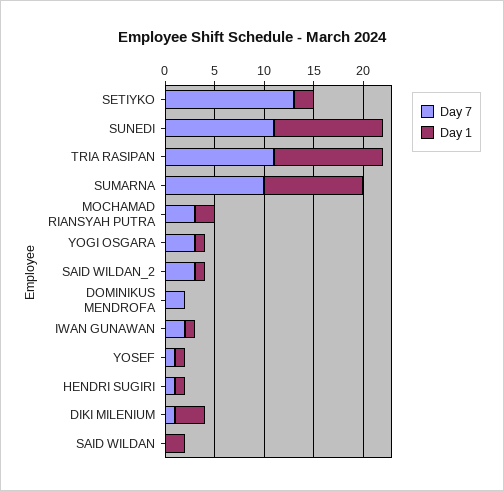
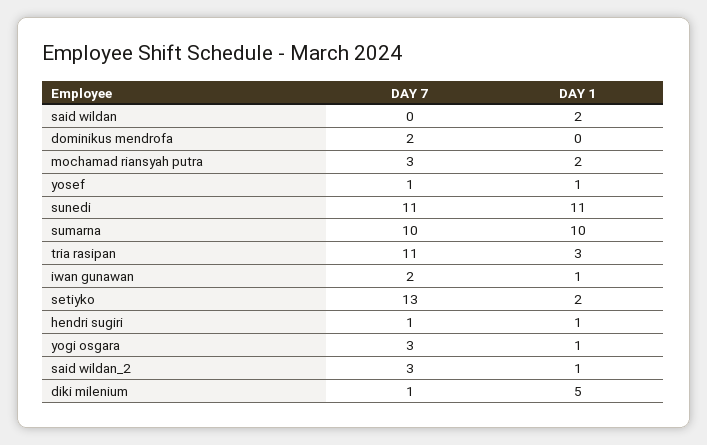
  {
    "Day 7": {
      "SETIYKO": 13,
      "SUNEDI": 11,
      "TRIA RASIPAN": 11,
      "SUMARNA": 10,
      "MOCHAMAD RIANSYAH PUTRA": 3,
      "YOGI OSGARA": 3,
      "SAID WILDAN_2": 3,
      "DOMINIKUS MENDROFA": 2,
      "IWAN GUNAWAN": 2,
      "YOSEF": 1,
      "HENDRI SUGIRI": 1,
      "DIKI MILENIUM": 1,
      "SAID WILDAN": 0
    },
    "Day 1": {
      "SETIYKO": 2,
      "SUNEDI": 11,
-     "TRIA RASIPAN": 11,
+     "TRIA RASIPAN": 3,
      "SUMARNA": 10,
      "MOCHAMAD RIANSYAH PUTRA": 2,
      "YOGI OSGARA": 1,
      "SAID WILDAN_2": 1,
      "DOMINIKUS MENDROFA": 0,
      "IWAN GUNAWAN": 1,
      "YOSEF": 1,
      "HENDRI SUGIRI": 1,
-     "DIKI MILENIUM": 3,
+     "DIKI MILENIUM": 5,
      "SAID WILDAN": 2
    }
  }

